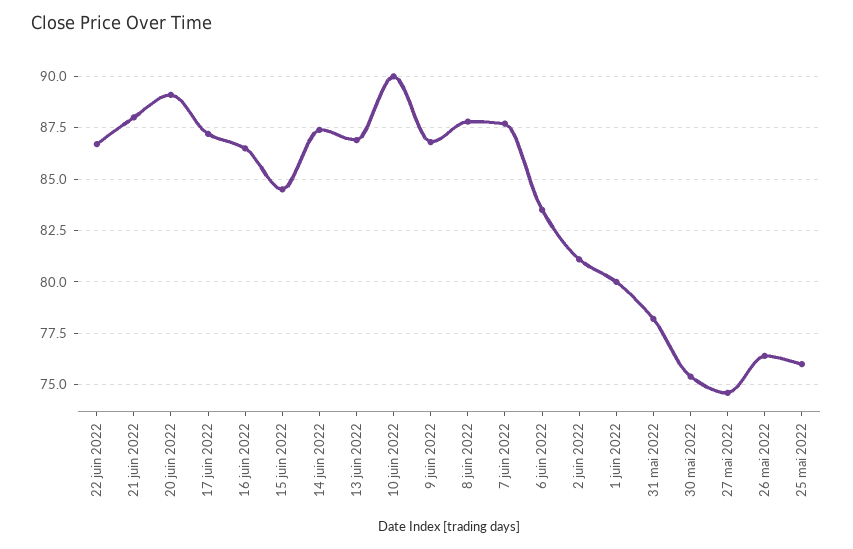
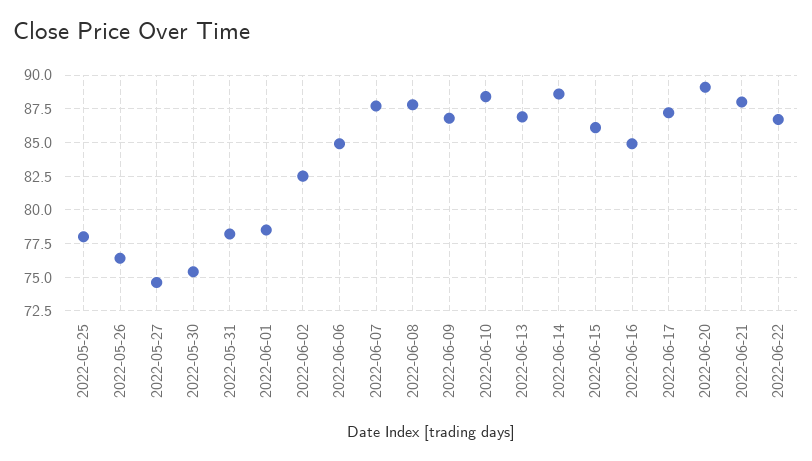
  {
    "22 juin 2022": 86.5,
    "21 juin 2022": 88,
    "20 juin 2022": 89,
    "17 juin 2022": 87,
-   "16 juin 2022": 86.5,
+   "16 juin 2022": 85,
-   "15 juin 2022": 84.5,
+   "15 juin 2022": 86,
-   "14 juin 2022": 87.5,
+   "14 juin 2022": 88.5,
    "13 juin 2022": 87,
-   "10 juin 2022": 90,
+   "10 juin 2022": 88.5,
    "9 juin 2022": 87,
    "8 juin 2022": 88,
    "7 juin 2022": 87.5,
-   "6 juin 2022": 83.5,
+   "6 juin 2022": 85,
-   "2 juin 2022": 81,
+   "2 juin 2022": 82.5,
-   "1 juin 2022": 80,
+   "1 juin 2022": 78.5,
    "31 mai 2022": 78,
    "30 mai 2022": 75.5,
    "27 mai 2022": 74.5,
    "26 mai 2022": 76.5,
-   "25 mai 2022": 76
+   "25 mai 2022": 78
  }

